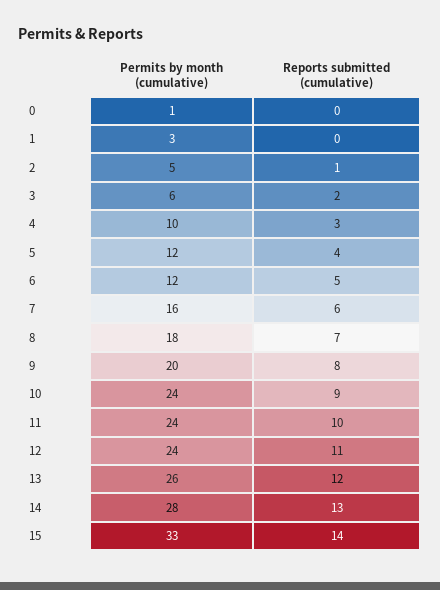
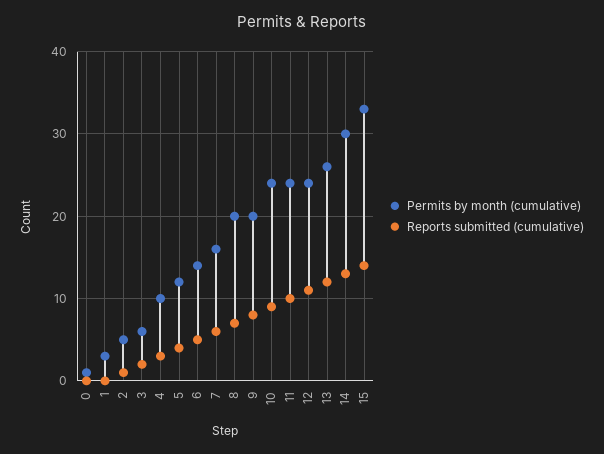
  {
    "Permits by month (cumulative)": {
      "0": 1,
      "1": 3,
      "2": 5,
      "3": 6,
      "4": 10,
      "5": 12,
-     "6": 12,
+     "6": 14,
      "7": 16,
-     "8": 18,
+     "8": 20,
      "9": 20,
      "10": 24,
      "11": 24,
      "12": 24,
      "13": 26,
-     "14": 28,
+     "14": 30,
      "15": 33
    },
    "Reports submitted (cumulative)": {
      "0": 0,
      "1": 0,
      "2": 1,
      "3": 2,
      "4": 3,
      "5": 4,
      "6": 5,
      "7": 6,
      "8": 7,
      "9": 8,
      "10": 9,
      "11": 10,
      "12": 11,
      "13": 12,
      "14": 13,
      "15": 14
    }
  }

